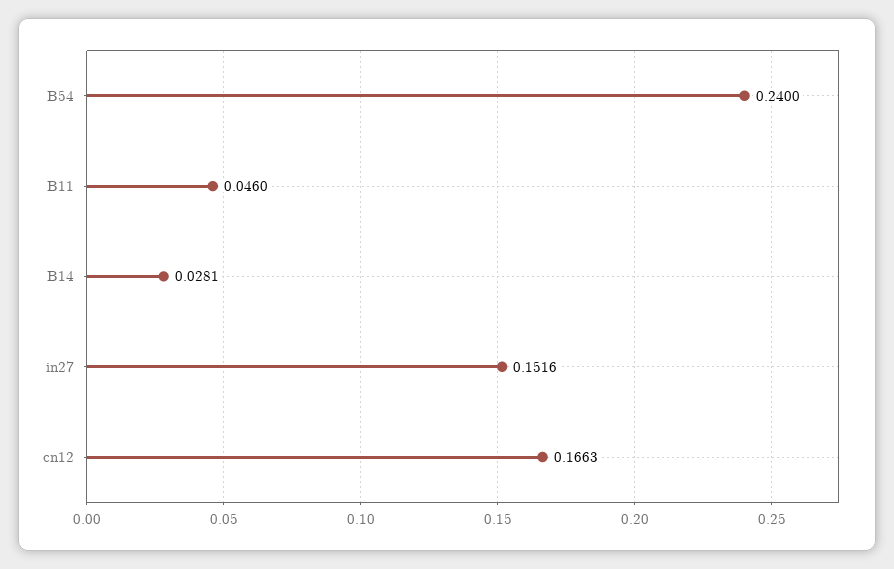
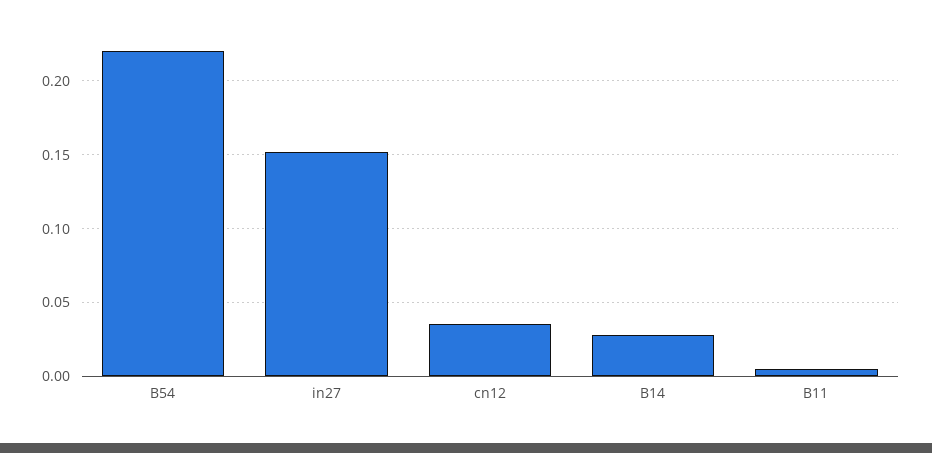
  {
-   "B54": 0.24,
+   "B54": 0.22,
-   "B11": 0.046,
+   "B11": 0.005,
    "B14": 0.0281,
    "in27": 0.1516,
-   "cn12": 0.1663
+   "cn12": 0.035
  }

